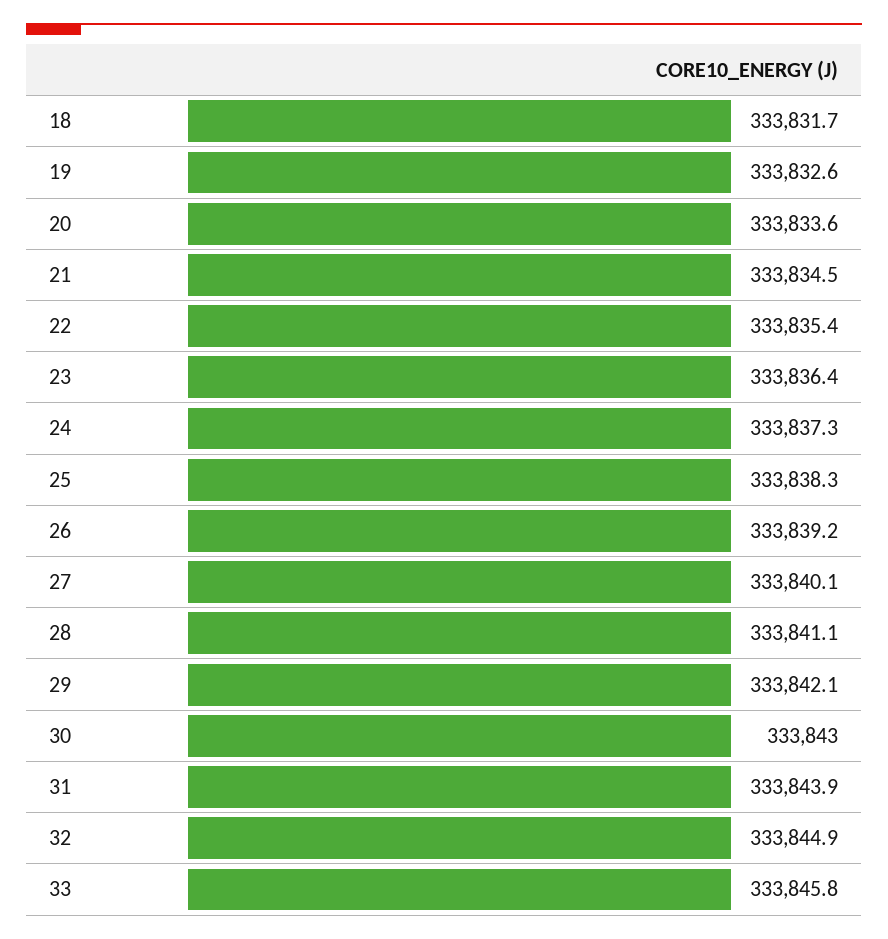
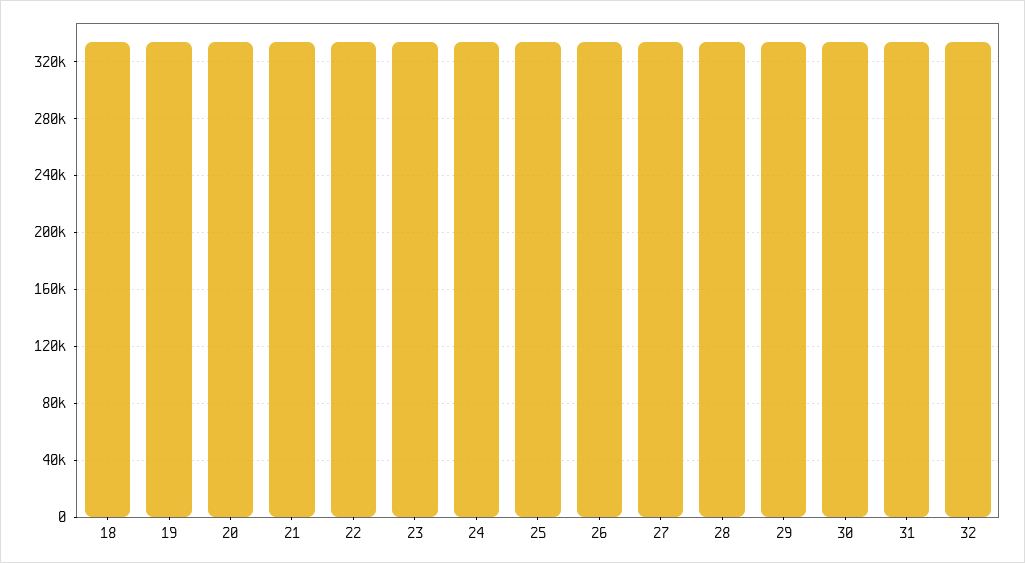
  {
    "18": 333831.7,
    "19": 333832.6,
    "20": 333833.6,
    "21": 333834.5,
    "22": 333835.4,
    "23": 333836.4,
    "24": 333837.3,
    "25": 333838.3,
    "26": 333839.2,
    "27": 333840.1,
    "28": 333841.1,
    "29": 333842.1,
    "30": 333843,
    "31": 333843.9,
-   "32": 333844.9,
+   "32": 333844.9
-   "33": 333845.8
  }

